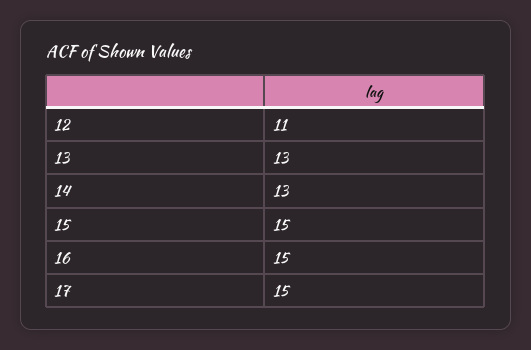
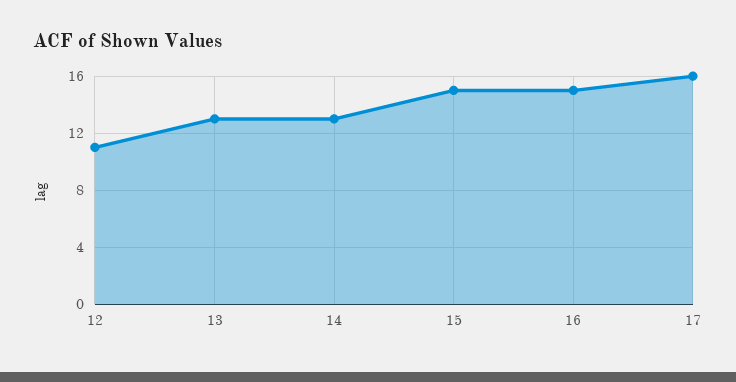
  {
    "12": 11,
    "13": 13,
    "14": 13,
    "15": 15,
    "16": 15,
-   "17": 15
+   "17": 16
  }

